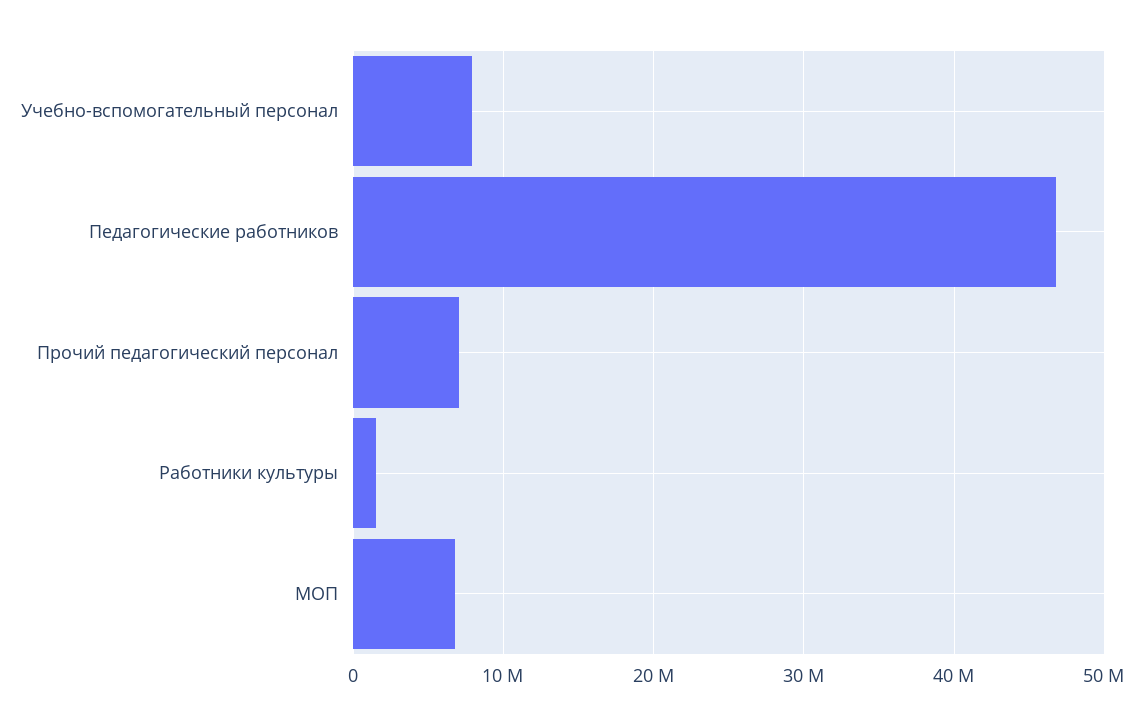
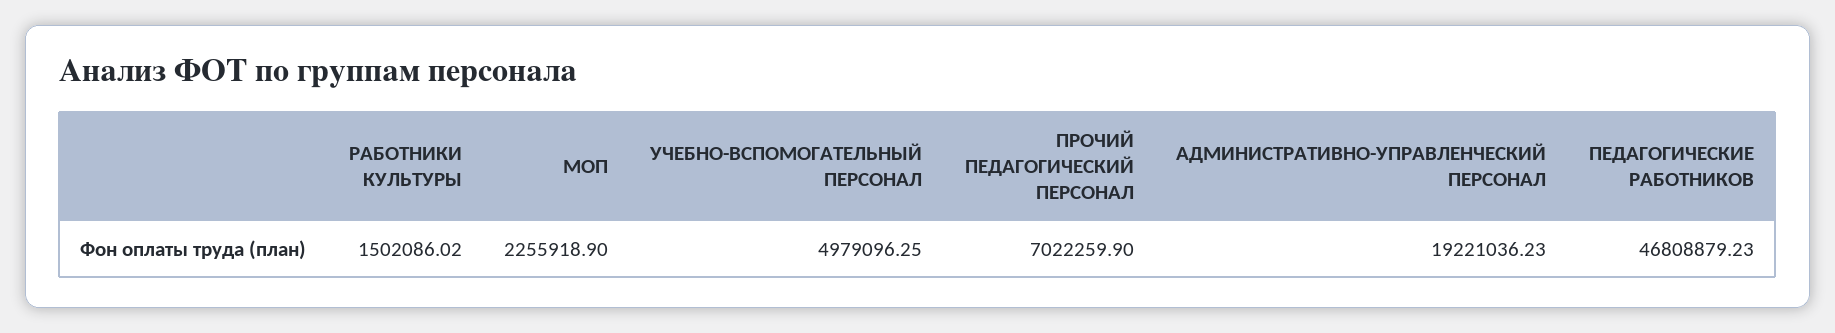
  {
-   "Учебно-вспомогательный персонал": 8000000,
+   "Учебно-вспомогательный персонал": 4979096.25,
    "Педагогические работников": 46808879.23,
    "Прочий педагогический персонал": 7022259.9,
    "Работники культуры": 1502086.02,
-   "МОП": 7000000
+   "МОП": 2255918.9,
+   "АДМИНИСТРАТИВНО-УПРАВЛЕНЧЕСКИЙ ПЕРСОНАЛ": 19221036.23
  }

